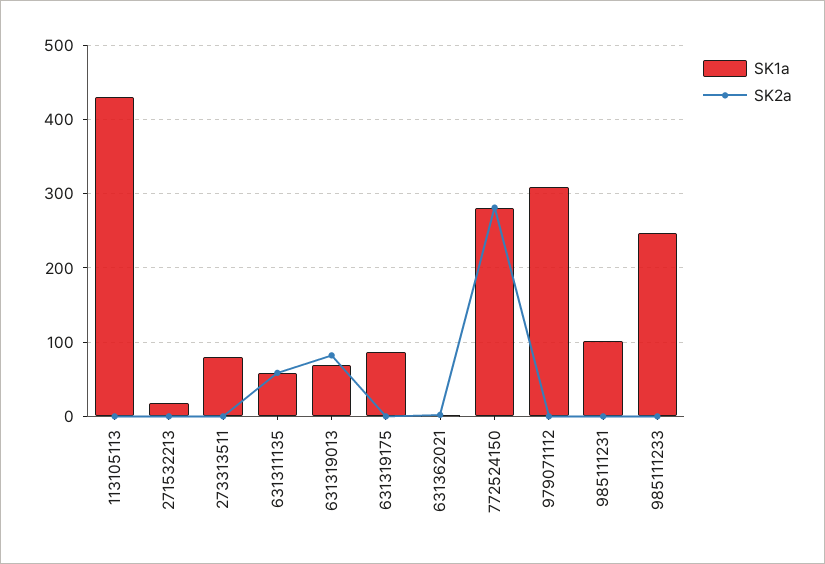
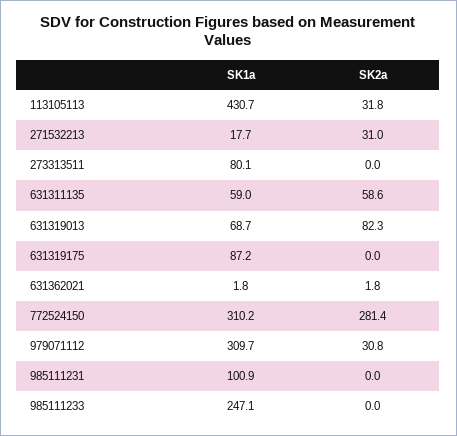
  {
    "SK1a": {
      "113105113": 430.7,
      "271532213": 17.7,
      "273313511": 80.1,
      "631311135": 59,
      "631319013": 68.7,
      "631319175": 87.2,
      "631362021": 1.8,
-     "772524150": 280,
+     "772524150": 310.2,
      "979071112": 309.7,
      "985111231": 100.9,
      "985111233": 247.1
    },
    "SK2a": {
-     "113105113": 0,
+     "113105113": 31.8,
-     "271532213": 0,
+     "271532213": 31,
      "273313511": 0,
      "631311135": 58.6,
      "631319013": 82.3,
      "631319175": 0,
      "631362021": 1.8,
      "772524150": 281.4,
-     "979071112": 0,
+     "979071112": 30.8,
      "985111231": 0,
      "985111233": 0
    }
  }

